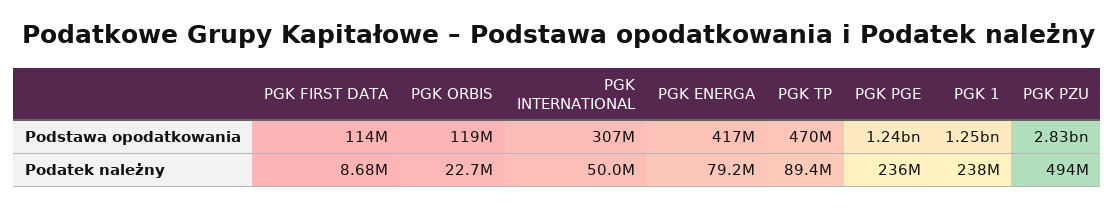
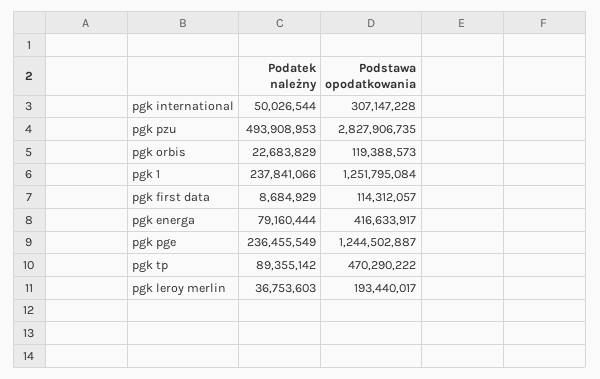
  {
    "PGK FIRST DATA": {
      "Podstawa opodatkowania": 114312057,
      "Podatek należny": 8684929
    },
    "PGK ORBIS": {
      "Podstawa opodatkowania": 119388573,
      "Podatek należny": 22683829
    },
    "PGK INTERNATIONAL": {
      "Podstawa opodatkowania": 307147228,
      "Podatek należny": 50026544
    },
    "PGK ENERGA": {
      "Podstawa opodatkowania": 416633917,
      "Podatek należny": 79160444
    },
    "PGK TP": {
      "Podstawa opodatkowania": 470290222,
      "Podatek należny": 89355142
    },
    "PGK PGE": {
      "Podstawa opodatkowania": 1244502887,
      "Podatek należny": 236455549
    },
    "PGK 1": {
      "Podstawa opodatkowania": 1251795084,
      "Podatek należny": 237841066
    },
    "PGK PZU": {
      "Podstawa opodatkowania": 2827906735,
      "Podatek należny": 493908953
-   }
+   },
+   "pgk leroy merlin": {
+     "Podatek należny": 36753603,
+     "Podstawa opodatkowania": 193440017
+   }
  }

